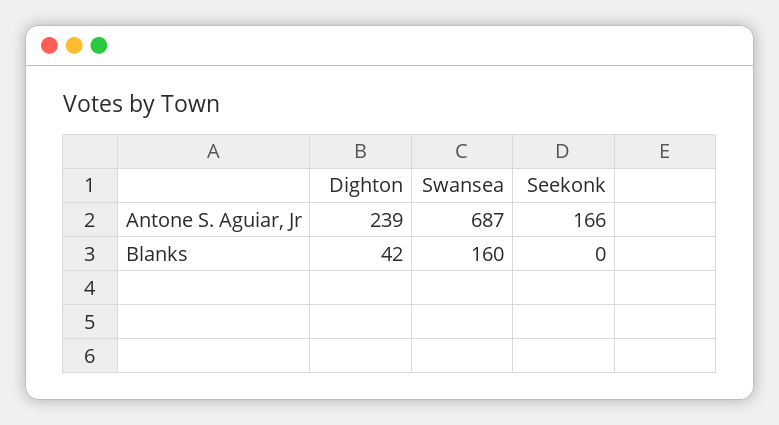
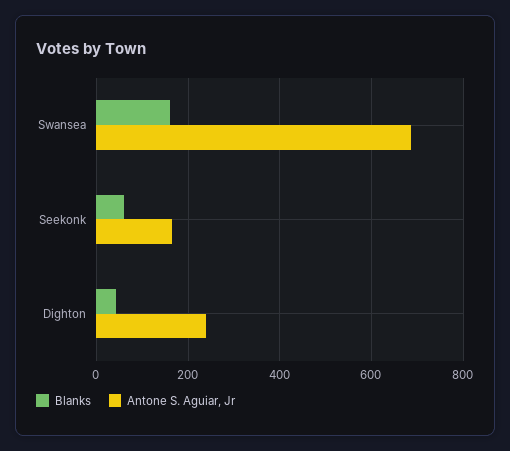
  {
    "Antone S. Aguiar, Jr": {
      "Dighton": 239,
      "Swansea": 687,
      "Seekonk": 166
    },
    "Blanks": {
      "Dighton": 42,
      "Swansea": 160,
-     "Seekonk": 0
+     "Seekonk": 60
    }
  }

